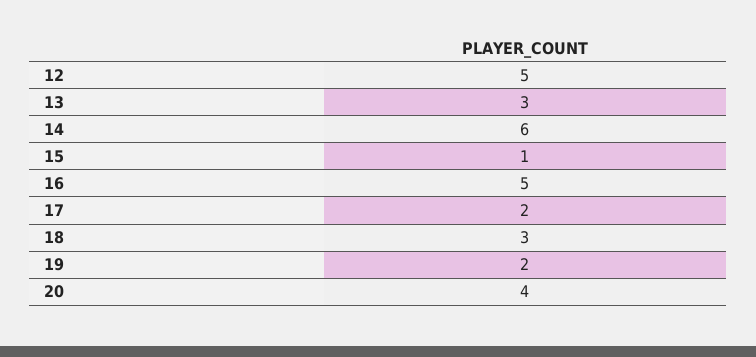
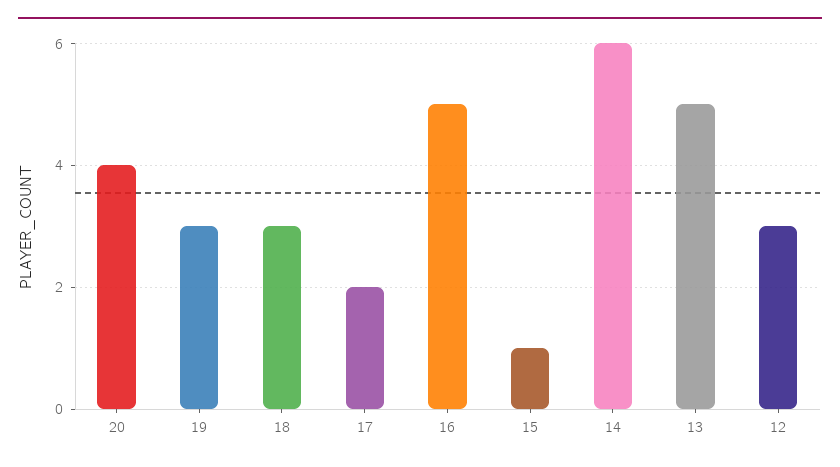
  {
-   "12": 5,
+   "12": 3,
-   "13": 3,
+   "13": 5,
    "14": 6,
    "15": 1,
    "16": 5,
    "17": 2,
    "18": 3,
-   "19": 2,
+   "19": 3,
    "20": 4
  }

